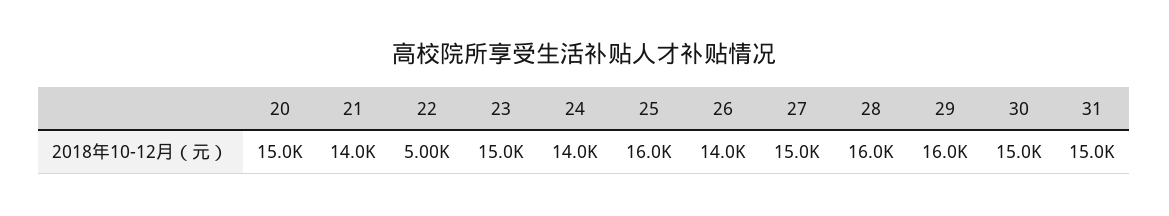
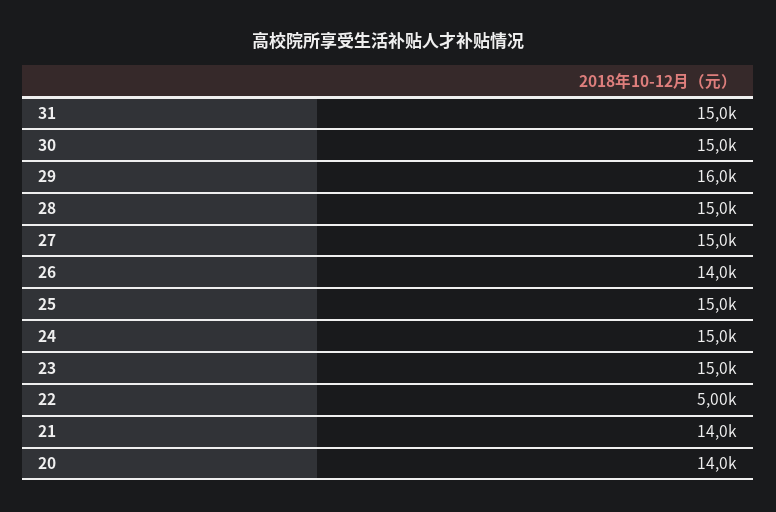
  {
-   "20": 15000,
+   "20": 14000,
    "21": 14000,
    "22": 5000,
    "23": 15000,
-   "24": 14000,
+   "24": 15000,
-   "25": 16000,
+   "25": 15000,
    "26": 14000,
    "27": 15000,
-   "28": 16000,
+   "28": 15000,
    "29": 16000,
    "30": 15000,
    "31": 15000
  }

